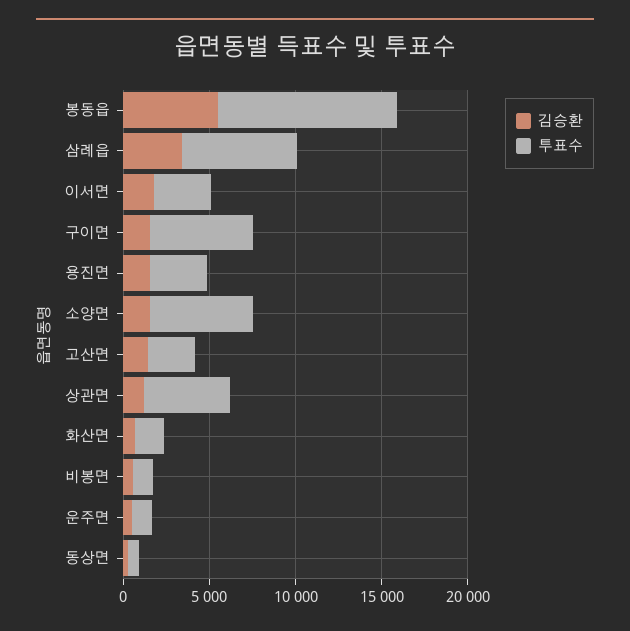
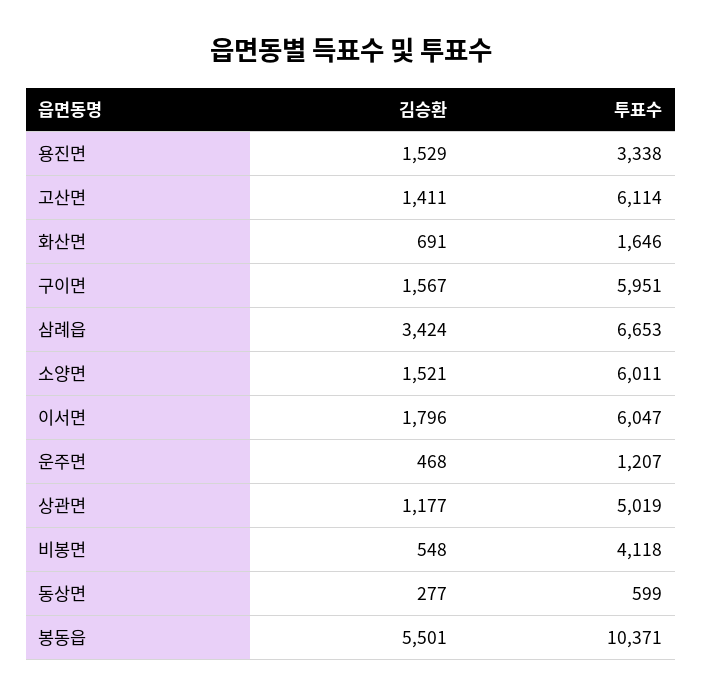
  {
    "김승환": {
      "봉동읍": 5501,
      "삼례읍": 3424,
      "이서면": 1796,
      "구이면": 1567,
      "용진면": 1529,
      "소양면": 1521,
      "고산면": 1411,
      "상관면": 1177,
      "화산면": 691,
      "비봉면": 548,
      "운주면": 468,
      "동상면": 277
    },
    "투표수": {
      "봉동읍": 10371,
      "삼례읍": 6653,
-     "이서면": 3000,
+     "이서면": 6047,
      "구이면": 5951,
      "용진면": 3338,
      "소양면": 6011,
-     "고산면": 3000,
+     "고산면": 6114,
      "상관면": 5019,
      "화산면": 1646,
-     "비봉면": 1000,
+     "비봉면": 4118,
      "운주면": 1207,
      "동상면": 599
    }
  }

